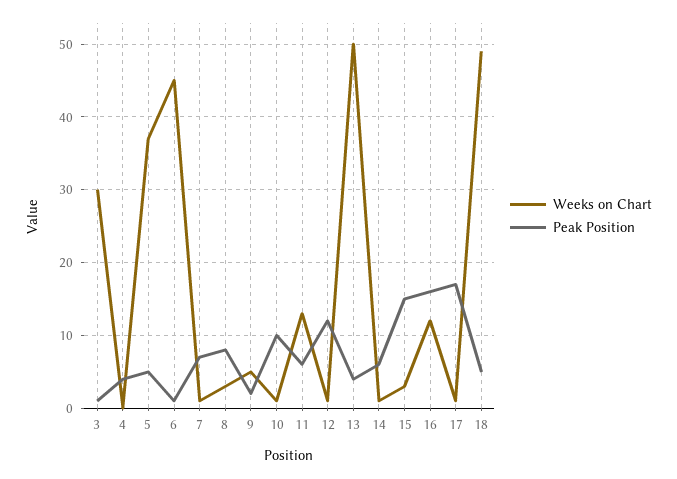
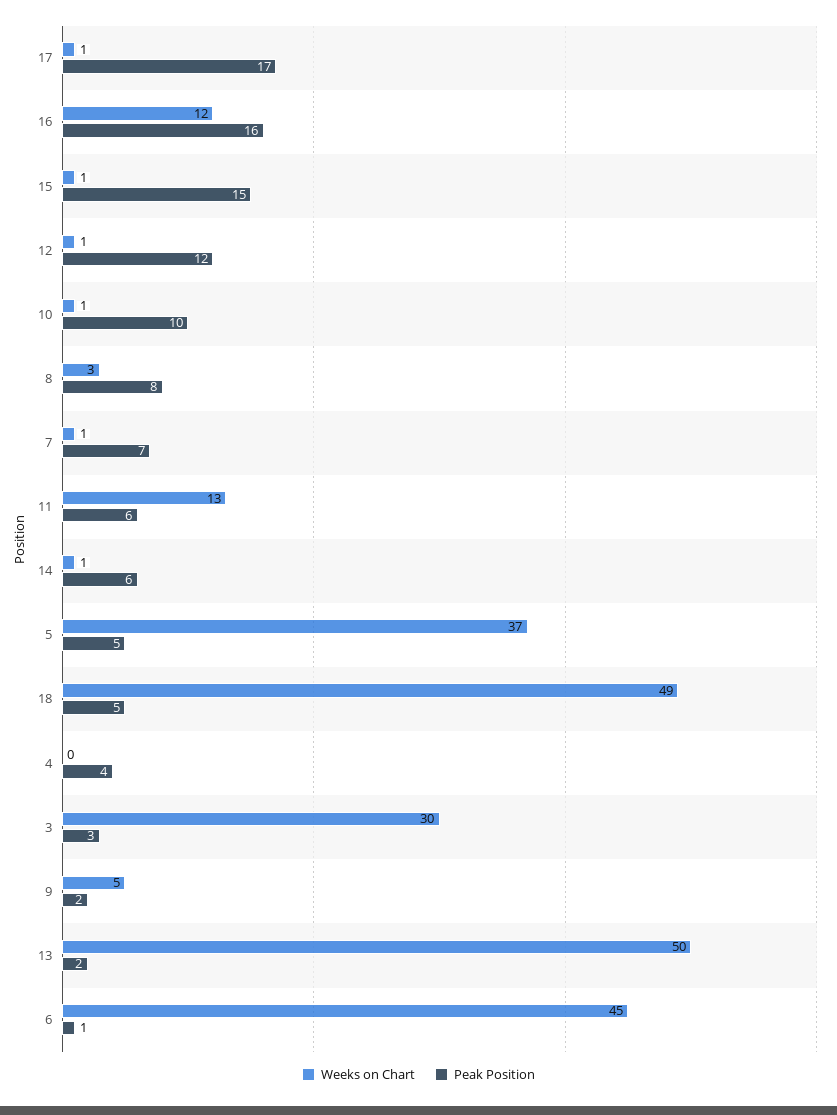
  {
    "Weeks on Chart": {
      "3": 30,
      "4": 0,
      "5": 37,
      "6": 45,
      "7": 1,
      "8": 3,
      "9": 5,
      "10": 1,
      "11": 13,
      "12": 1,
      "13": 50,
      "14": 1,
-     "15": 3,
+     "15": 1,
      "16": 12,
      "17": 1,
      "18": 49
    },
    "Peak Position": {
-     "3": 1,
+     "3": 3,
      "4": 4,
      "5": 5,
      "6": 1,
      "7": 7,
      "8": 8,
      "9": 2,
      "10": 10,
      "11": 6,
      "12": 12,
-     "13": 4,
+     "13": 2,
      "14": 6,
      "15": 15,
      "16": 16,
      "17": 17,
      "18": 5
    }
  }

